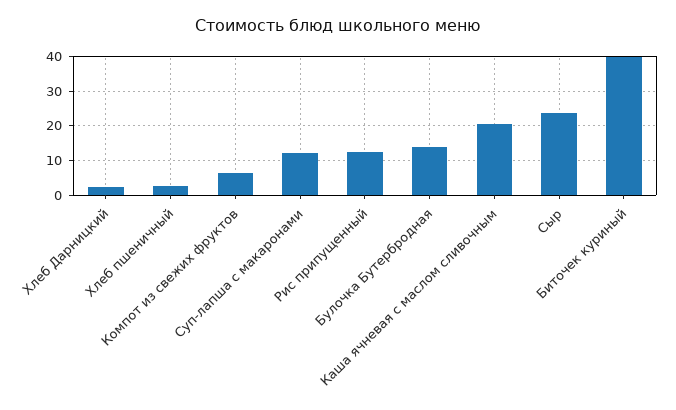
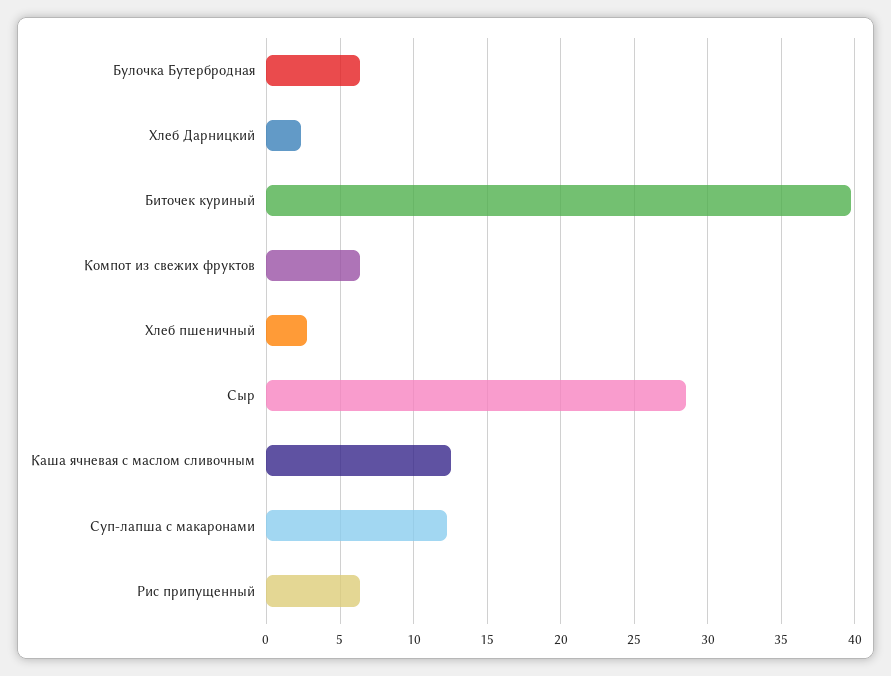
  {
    "Хлеб Дарницкий": 2.5,
    "Хлеб пшеничный": 3,
    "Компот из свежих фруктов": 6.5,
    "Суп-лапша с макаронами": 12.5,
-   "Рис припущенный": 12,
+   "Рис припущенный": 6.5,
-   "Булочка Бутербродная": 14,
+   "Булочка Бутербродная": 6.5,
-   "Каша ячневая с маслом сливочным": 20,
+   "Каша ячневая с маслом сливочным": 12.5,
-   "Сыр": 24,
+   "Сыр": 28.5,
    "Биточек куриный": 40
  }

